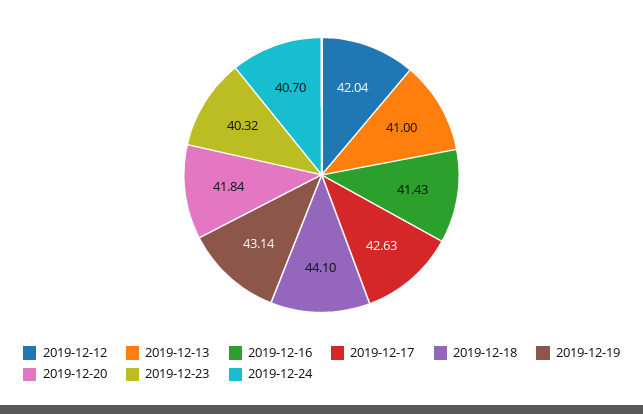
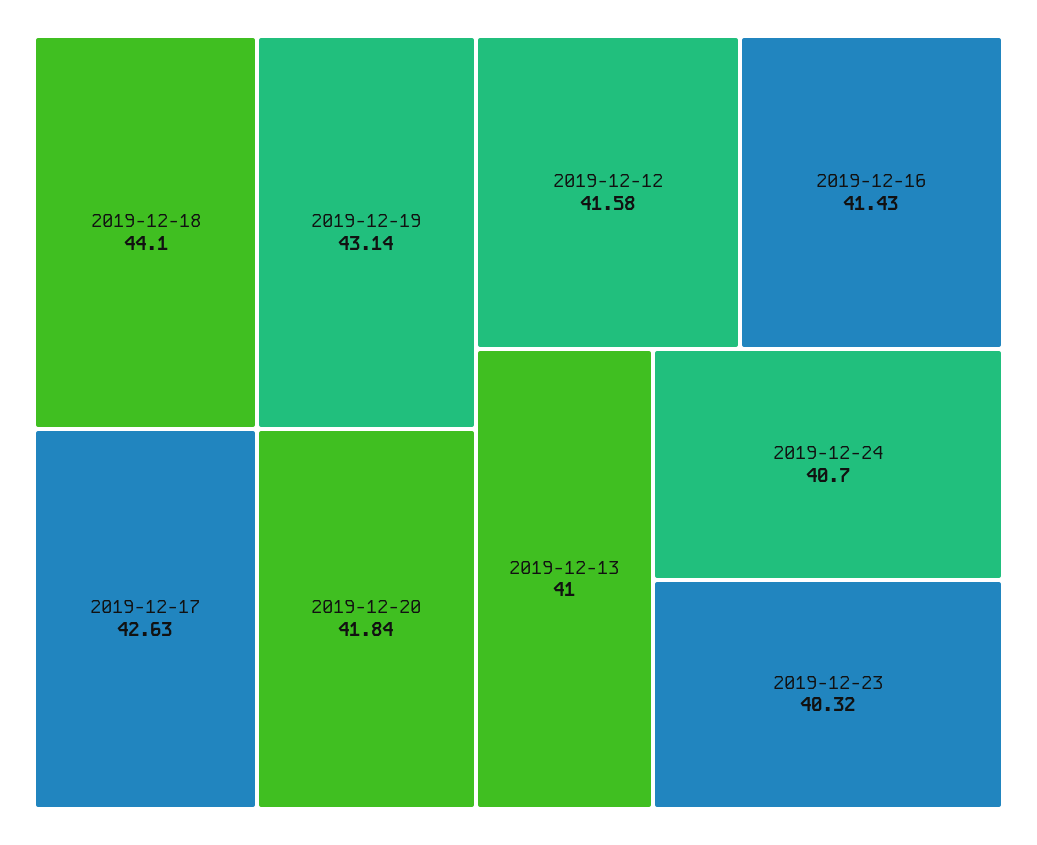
  {
-   "2019-12-12": 42.04,
+   "2019-12-12": 41.58,
    "2019-12-13": 41,
    "2019-12-16": 41.43,
    "2019-12-17": 42.63,
    "2019-12-18": 44.1,
    "2019-12-19": 43.14,
    "2019-12-20": 41.84,
    "2019-12-23": 40.32,
    "2019-12-24": 40.7
  }

